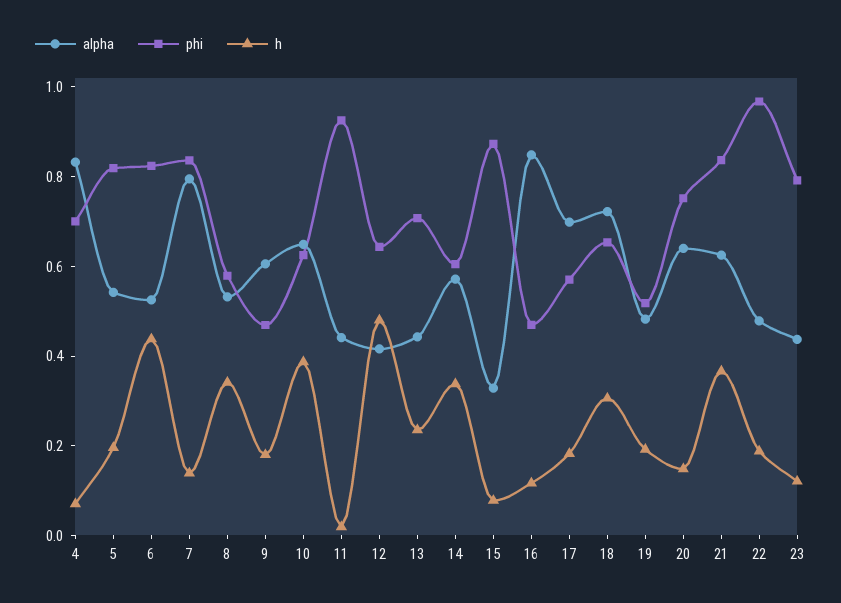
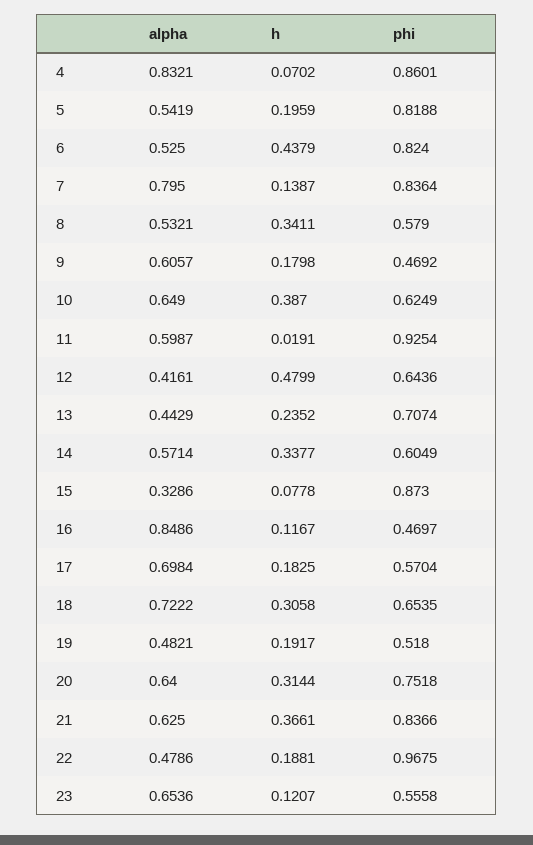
  {
    "alpha": {
      "4": 0.8321,
      "5": 0.5419,
      "6": 0.525,
      "7": 0.795,
      "8": 0.5321,
      "9": 0.6057,
      "10": 0.649,
-     "11": 0.45,
+     "11": 0.5987,
      "12": 0.4161,
      "13": 0.4429,
      "14": 0.5714,
      "15": 0.3286,
      "16": 0.8486,
      "17": 0.6984,
      "18": 0.7222,
      "19": 0.4821,
      "20": 0.64,
      "21": 0.625,
      "22": 0.4786,
-     "23": 0.45
+     "23": 0.6536
    },
    "phi": {
-     "4": 0.7,
+     "4": 0.8601,
      "5": 0.8188,
      "6": 0.824,
      "7": 0.8364,
      "8": 0.579,
      "9": 0.4692,
      "10": 0.6249,
      "11": 0.9254,
      "12": 0.6436,
      "13": 0.7074,
      "14": 0.6049,
      "15": 0.873,
      "16": 0.4697,
      "17": 0.5704,
      "18": 0.6535,
      "19": 0.518,
      "20": 0.7518,
      "21": 0.8366,
      "22": 0.9675,
-     "23": 0.8
+     "23": 0.5558
    },
    "h": {
      "4": 0.0702,
      "5": 0.1959,
      "6": 0.4379,
      "7": 0.1387,
      "8": 0.3411,
      "9": 0.1798,
      "10": 0.387,
      "11": 0.0191,
      "12": 0.4799,
      "13": 0.2352,
      "14": 0.3377,
      "15": 0.0778,
      "16": 0.1167,
      "17": 0.1825,
      "18": 0.3058,
      "19": 0.1917,
-     "20": 0.15,
+     "20": 0.3144,
      "21": 0.3661,
      "22": 0.1881,
      "23": 0.1207
    }
  }

